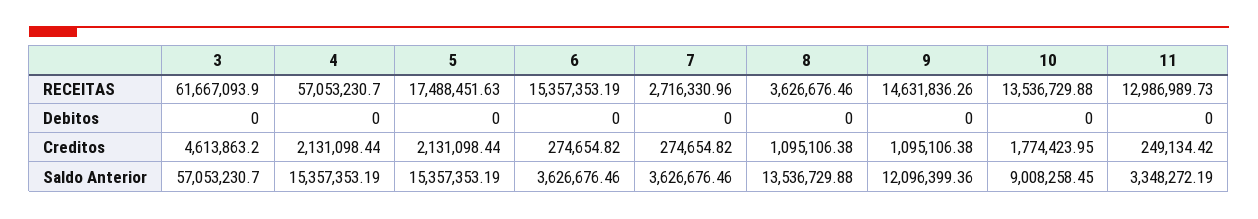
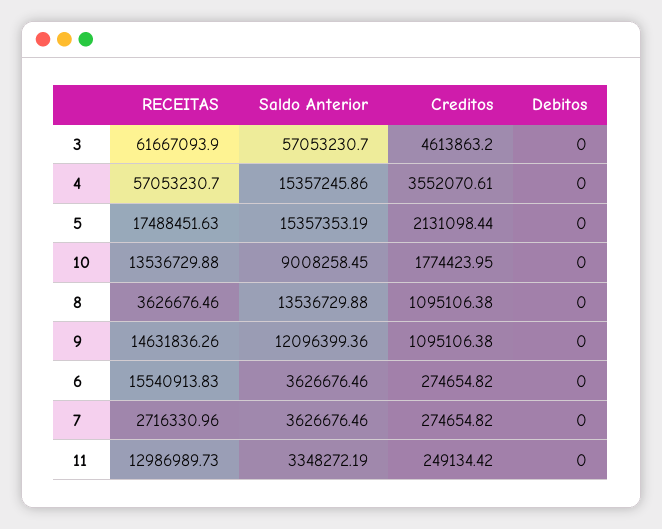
  {
    "3": {
      "RECEITAS": 61667093.9,
      "Debitos": 0,
      "Creditos": 4613863.2,
      "Saldo Anterior": 57053230.7
    },
    "4": {
      "RECEITAS": 57053230.7,
      "Debitos": 0,
-     "Creditos": 2131098.44,
+     "Creditos": 3552070.61,
-     "Saldo Anterior": 15357353.19
+     "Saldo Anterior": 15357245.86
    },
    "5": {
      "RECEITAS": 17488451.63,
      "Debitos": 0,
      "Creditos": 2131098.44,
      "Saldo Anterior": 15357353.19
    },
    "6": {
-     "RECEITAS": 15357353.19,
+     "RECEITAS": 15540913.83,
      "Debitos": 0,
      "Creditos": 274654.82,
      "Saldo Anterior": 3626676.46
    },
    "7": {
      "RECEITAS": 2716330.96,
      "Debitos": 0,
      "Creditos": 274654.82,
      "Saldo Anterior": 3626676.46
    },
    "8": {
      "RECEITAS": 3626676.46,
      "Debitos": 0,
      "Creditos": 1095106.38,
      "Saldo Anterior": 13536729.88
    },
    "9": {
      "RECEITAS": 14631836.26,
      "Debitos": 0,
      "Creditos": 1095106.38,
      "Saldo Anterior": 12096399.36
    },
    "10": {
      "RECEITAS": 13536729.88,
      "Debitos": 0,
      "Creditos": 1774423.95,
      "Saldo Anterior": 9008258.45
    },
    "11": {
      "RECEITAS": 12986989.73,
      "Debitos": 0,
      "Creditos": 249134.42,
      "Saldo Anterior": 3348272.19
    }
  }

